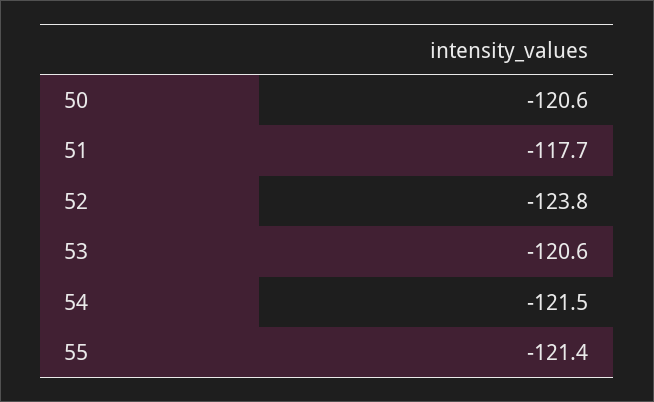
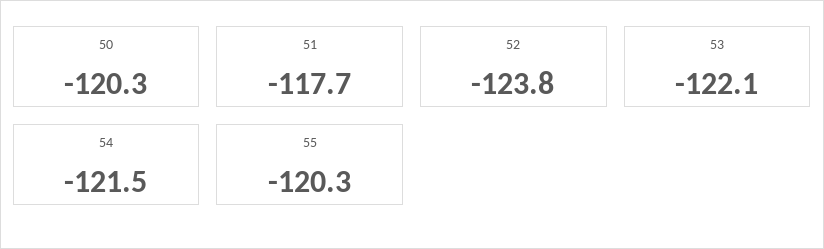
  {
-   "50": -120.6,
+   "50": -120.3,
    "51": -117.7,
    "52": -123.8,
-   "53": -120.6,
+   "53": -122.1,
    "54": -121.5,
-   "55": -121.4
+   "55": -120.3
  }

